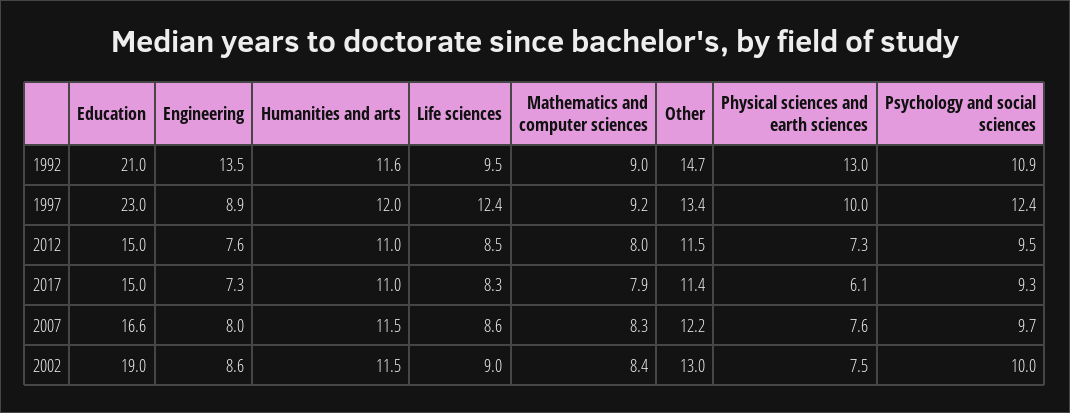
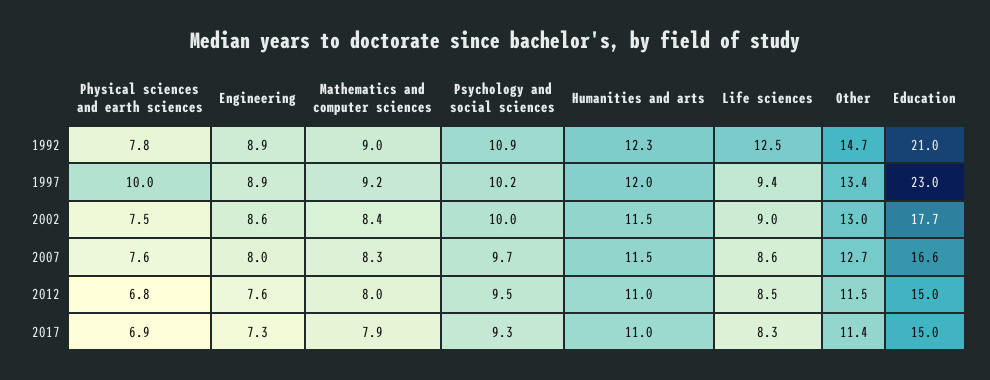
  {
    "Education": {
      "1992": 21,
      "1997": 23,
      "2012": 15,
      "2017": 15,
      "2007": 16.6,
-     "2002": 19
+     "2002": 17.7
    },
    "Engineering": {
-     "1992": 13.5,
+     "1992": 8.9,
      "1997": 8.9,
      "2012": 7.6,
      "2017": 7.3,
      "2007": 8,
      "2002": 8.6
    },
    "Humanities and arts": {
-     "1992": 11.6,
+     "1992": 12.3,
      "1997": 12,
      "2012": 11,
      "2017": 11,
      "2007": 11.5,
      "2002": 11.5
    },
    "Life sciences": {
-     "1992": 9.5,
+     "1992": 12.5,
-     "1997": 12.4,
+     "1997": 9.4,
      "2012": 8.5,
      "2017": 8.3,
      "2007": 8.6,
      "2002": 9
    },
    "Mathematics and computer sciences": {
      "1992": 9,
      "1997": 9.2,
      "2012": 8,
      "2017": 7.9,
      "2007": 8.3,
      "2002": 8.4
    },
    "Other": {
      "1992": 14.7,
      "1997": 13.4,
      "2012": 11.5,
      "2017": 11.4,
-     "2007": 12.2,
+     "2007": 12.7,
      "2002": 13
    },
    "Physical sciences and earth sciences": {
-     "1992": 13,
+     "1992": 7.8,
      "1997": 10,
-     "2012": 7.3,
+     "2012": 6.8,
-     "2017": 6.1,
+     "2017": 6.9,
      "2007": 7.6,
      "2002": 7.5
    },
    "Psychology and social sciences": {
      "1992": 10.9,
-     "1997": 12.4,
+     "1997": 10.2,
      "2012": 9.5,
      "2017": 9.3,
      "2007": 9.7,
      "2002": 10
    }
  }

